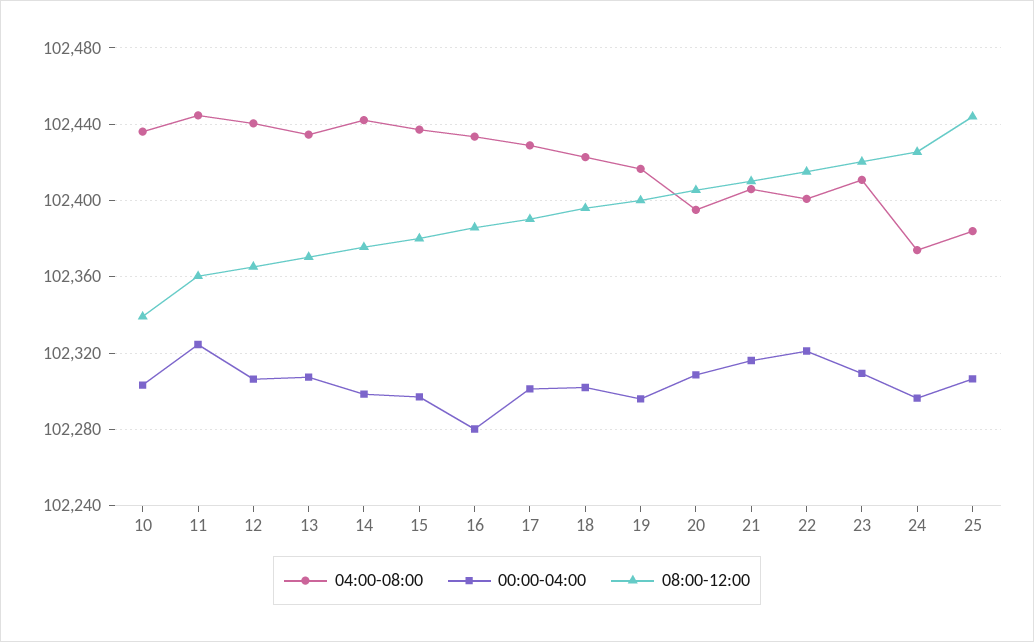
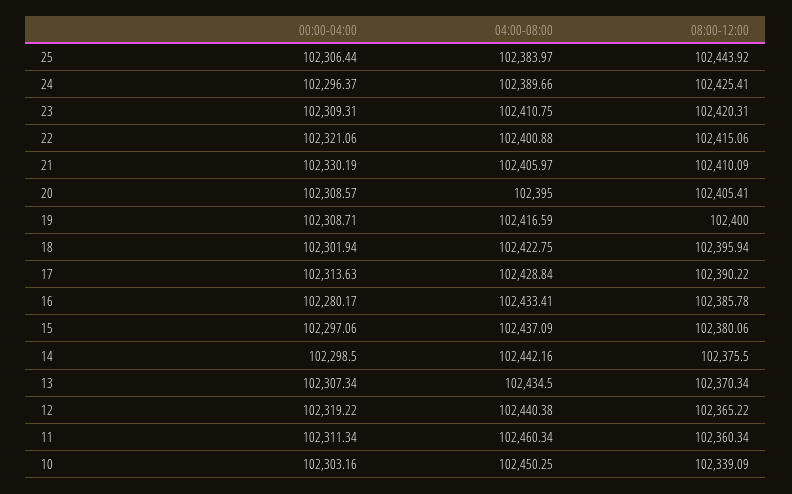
  {
    "04:00-08:00": {
-     "10": 102435,
+     "10": 102450.25,
-     "11": 102445,
+     "11": 102460.34,
      "12": 102440.38,
      "13": 102434.5,
      "14": 102442.16,
      "15": 102437.09,
      "16": 102433.41,
      "17": 102428.84,
      "18": 102422.75,
      "19": 102416.59,
      "20": 102395,
      "21": 102405.97,
      "22": 102400.88,
      "23": 102410.75,
-     "24": 102375,
+     "24": 102389.66,
      "25": 102383.97
    },
    "00:00-04:00": {
      "10": 102303.16,
-     "11": 102325,
+     "11": 102311.34,
-     "12": 102305,
+     "12": 102319.22,
      "13": 102307.34,
      "14": 102298.5,
      "15": 102297.06,
      "16": 102280.17,
-     "17": 102300,
+     "17": 102313.63,
      "18": 102301.94,
-     "19": 102295,
+     "19": 102308.71,
      "20": 102308.57,
-     "21": 102315,
+     "21": 102330.19,
      "22": 102321.06,
      "23": 102309.31,
      "24": 102296.37,
      "25": 102306.44
    },
    "08:00-12:00": {
      "10": 102339.09,
      "11": 102360.34,
      "12": 102365.22,
      "13": 102370.34,
      "14": 102375.5,
      "15": 102380.06,
      "16": 102385.78,
      "17": 102390.22,
      "18": 102395.94,
      "19": 102400,
      "20": 102405.41,
      "21": 102410.09,
      "22": 102415.06,
      "23": 102420.31,
      "24": 102425.41,
      "25": 102443.92
    }
  }

